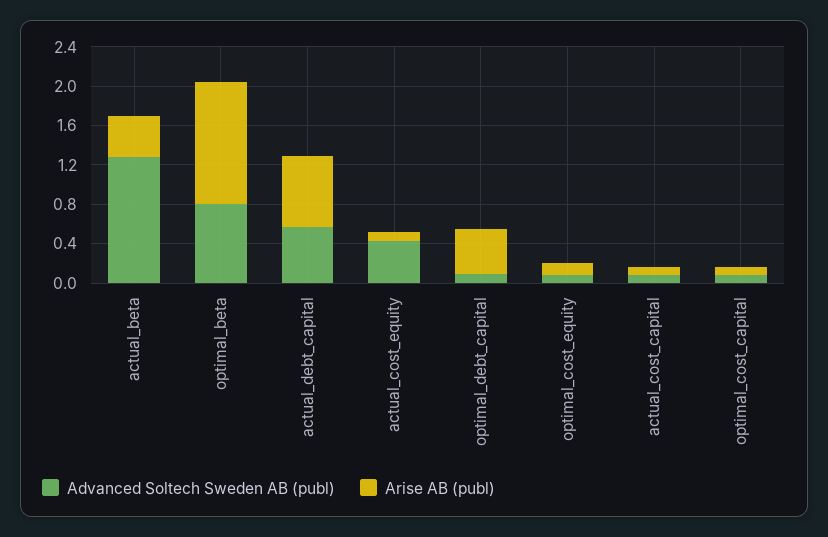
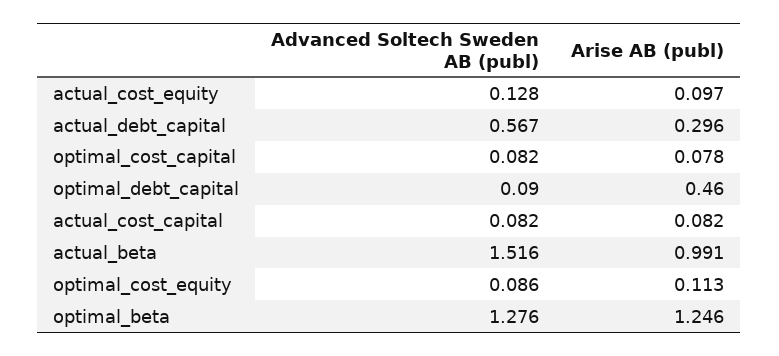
  {
    "Advanced Soltech Sweden AB (publ)": {
-     "actual_beta": 1.3,
+     "actual_beta": 1.516,
-     "optimal_beta": 0.8,
+     "optimal_beta": 1.276,
      "actual_debt_capital": 0.567,
-     "actual_cost_equity": 0.4,
+     "actual_cost_equity": 0.128,
      "optimal_debt_capital": 0.09,
      "optimal_cost_equity": 0.086,
      "actual_cost_capital": 0.082,
      "optimal_cost_capital": 0.082
    },
    "Arise AB (publ)": {
-     "actual_beta": 0.4,
+     "actual_beta": 0.991,
      "optimal_beta": 1.246,
-     "actual_debt_capital": 0.7,
+     "actual_debt_capital": 0.296,
      "actual_cost_equity": 0.097,
      "optimal_debt_capital": 0.46,
      "optimal_cost_equity": 0.113,
      "actual_cost_capital": 0.082,
      "optimal_cost_capital": 0.078
    }
  }

